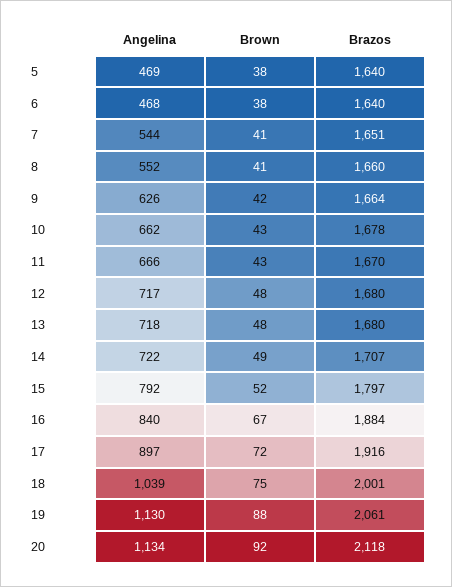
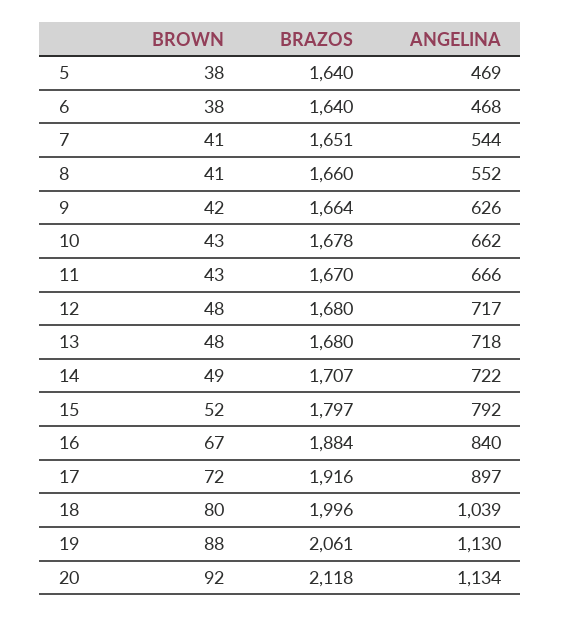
  {
    "Angelina": {
      "5": 469,
      "6": 468,
      "7": 544,
      "8": 552,
      "9": 626,
      "10": 662,
      "11": 666,
      "12": 717,
      "13": 718,
      "14": 722,
      "15": 792,
      "16": 840,
      "17": 897,
      "18": 1039,
      "19": 1130,
      "20": 1134
    },
    "Brown": {
      "5": 38,
      "6": 38,
      "7": 41,
      "8": 41,
      "9": 42,
      "10": 43,
      "11": 43,
      "12": 48,
      "13": 48,
      "14": 49,
      "15": 52,
      "16": 67,
      "17": 72,
-     "18": 75,
+     "18": 80,
      "19": 88,
      "20": 92
    },
    "Brazos": {
      "5": 1640,
      "6": 1640,
      "7": 1651,
      "8": 1660,
      "9": 1664,
      "10": 1678,
      "11": 1670,
      "12": 1680,
      "13": 1680,
      "14": 1707,
      "15": 1797,
      "16": 1884,
      "17": 1916,
-     "18": 2001,
+     "18": 1996,
      "19": 2061,
      "20": 2118
    }
  }

